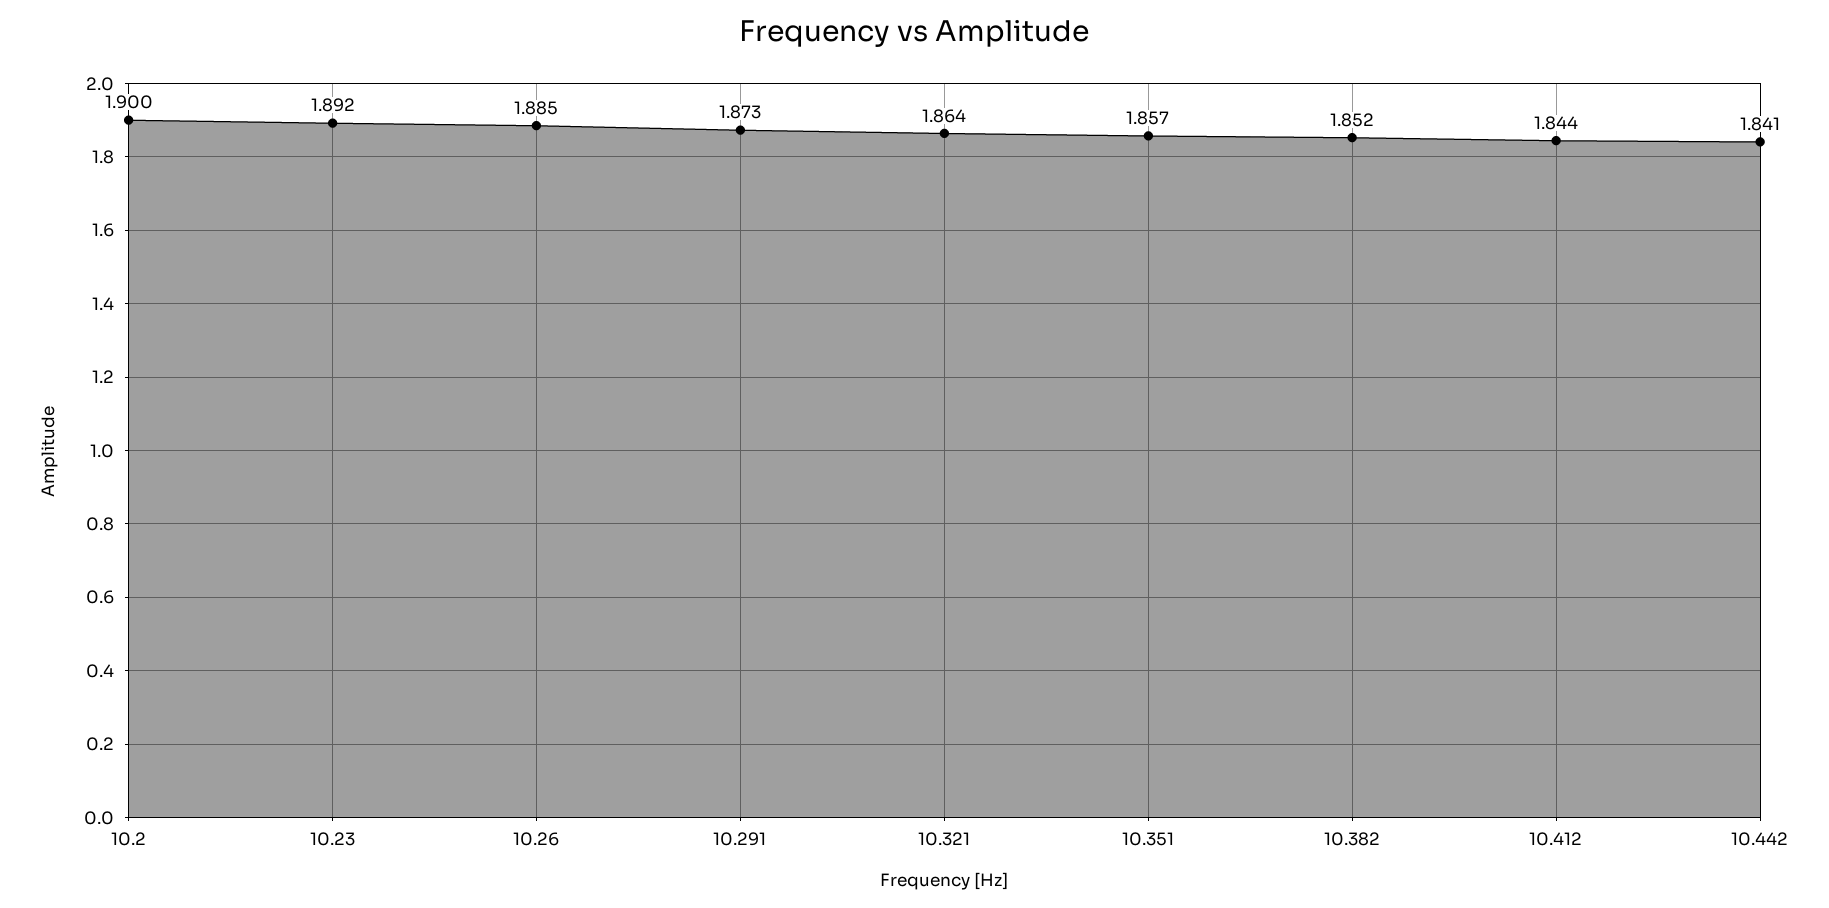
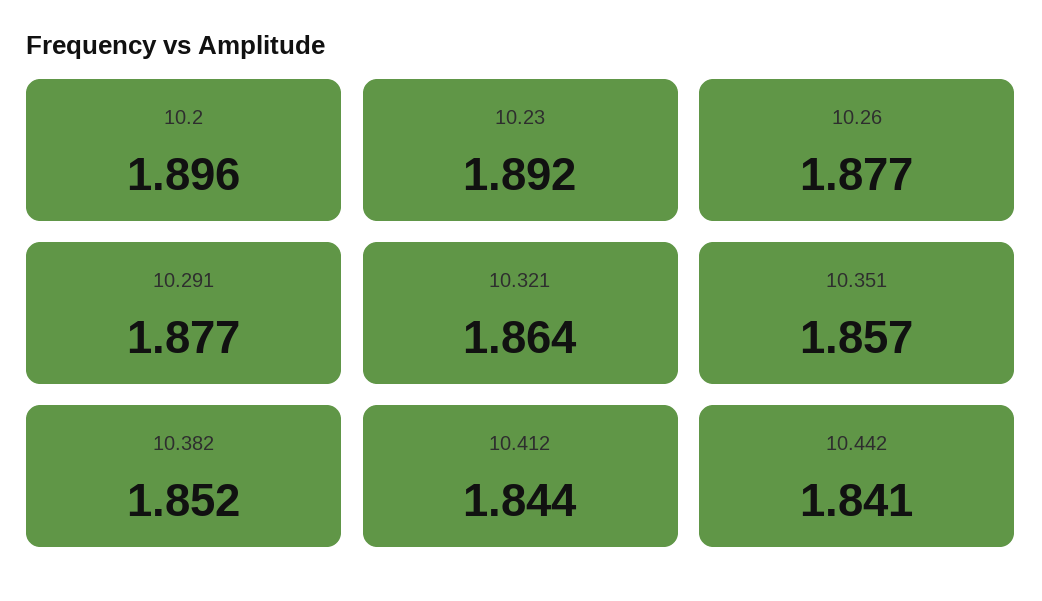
  {
-   "10.2": 1.9,
+   "10.2": 1.896,
    "10.23": 1.892,
-   "10.26": 1.885,
+   "10.26": 1.877,
-   "10.291": 1.873,
+   "10.291": 1.877,
    "10.321": 1.864,
    "10.351": 1.857,
    "10.382": 1.852,
    "10.412": 1.844,
    "10.442": 1.841
  }

